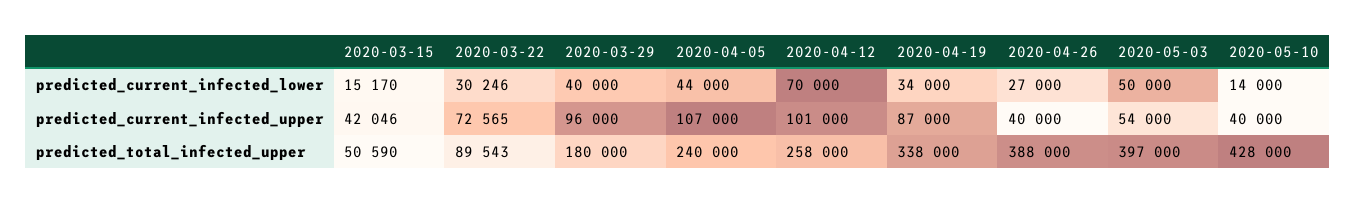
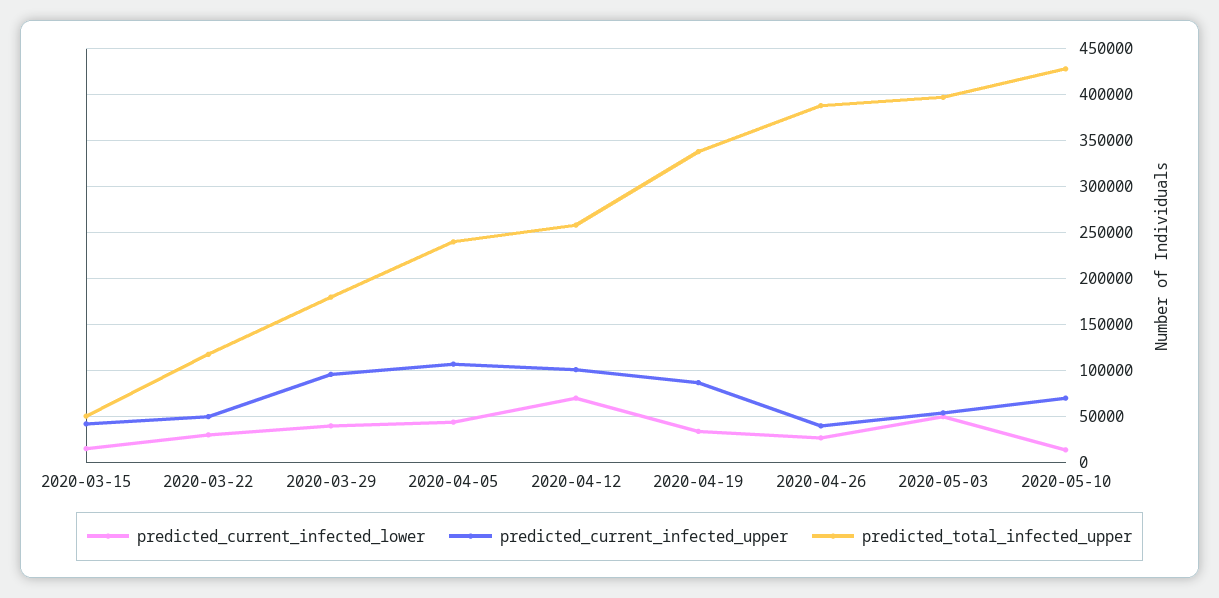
  {
    "predicted_current_infected_lower": {
      "2020-03-15": 15170,
      "2020-03-22": 30246,
      "2020-03-29": 40000,
      "2020-04-05": 44000,
      "2020-04-12": 70000,
      "2020-04-19": 34000,
      "2020-04-26": 27000,
      "2020-05-03": 50000,
      "2020-05-10": 14000
    },
    "predicted_current_infected_upper": {
      "2020-03-15": 42046,
-     "2020-03-22": 72565,
+     "2020-03-22": 50000,
      "2020-03-29": 96000,
      "2020-04-05": 107000,
      "2020-04-12": 101000,
      "2020-04-19": 87000,
      "2020-04-26": 40000,
      "2020-05-03": 54000,
-     "2020-05-10": 40000
+     "2020-05-10": 70000
    },
    "predicted_total_infected_upper": {
      "2020-03-15": 50590,
-     "2020-03-22": 89543,
+     "2020-03-22": 120000,
      "2020-03-29": 180000,
      "2020-04-05": 240000,
      "2020-04-12": 258000,
      "2020-04-19": 338000,
      "2020-04-26": 388000,
      "2020-05-03": 397000,
      "2020-05-10": 428000
    }
  }

